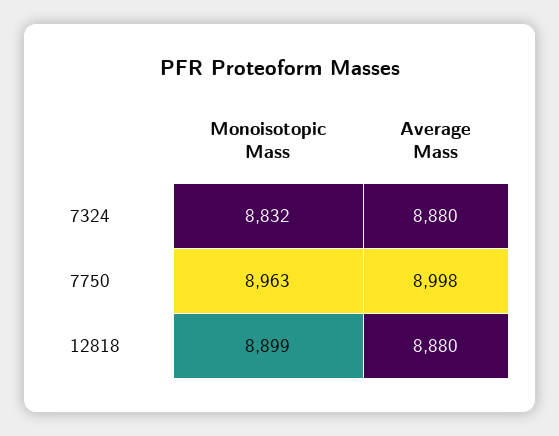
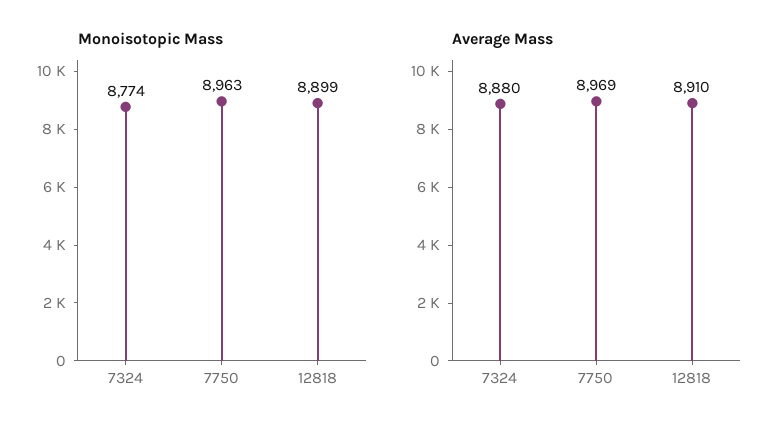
  {
    "Monoisotopic Mass": {
-     "7324": 8832,
+     "7324": 8774,
      "7750": 8963,
      "12818": 8899
    },
    "Average Mass": {
      "7324": 8880,
-     "7750": 8998,
+     "7750": 8969,
-     "12818": 8880
+     "12818": 8910
    }
  }

